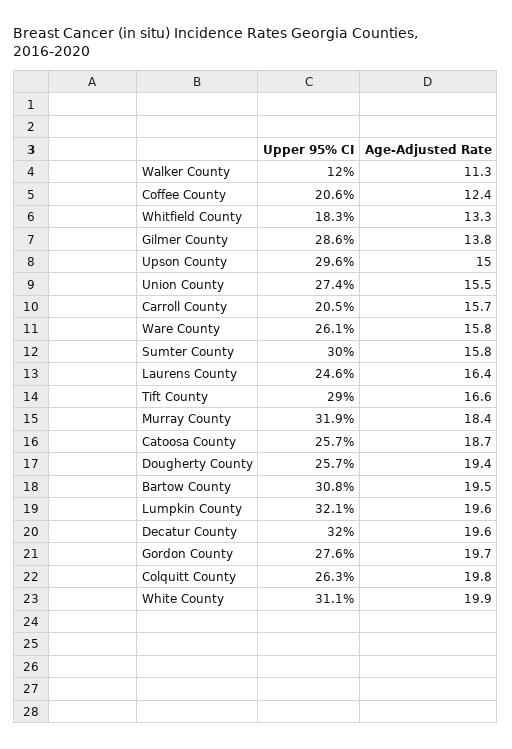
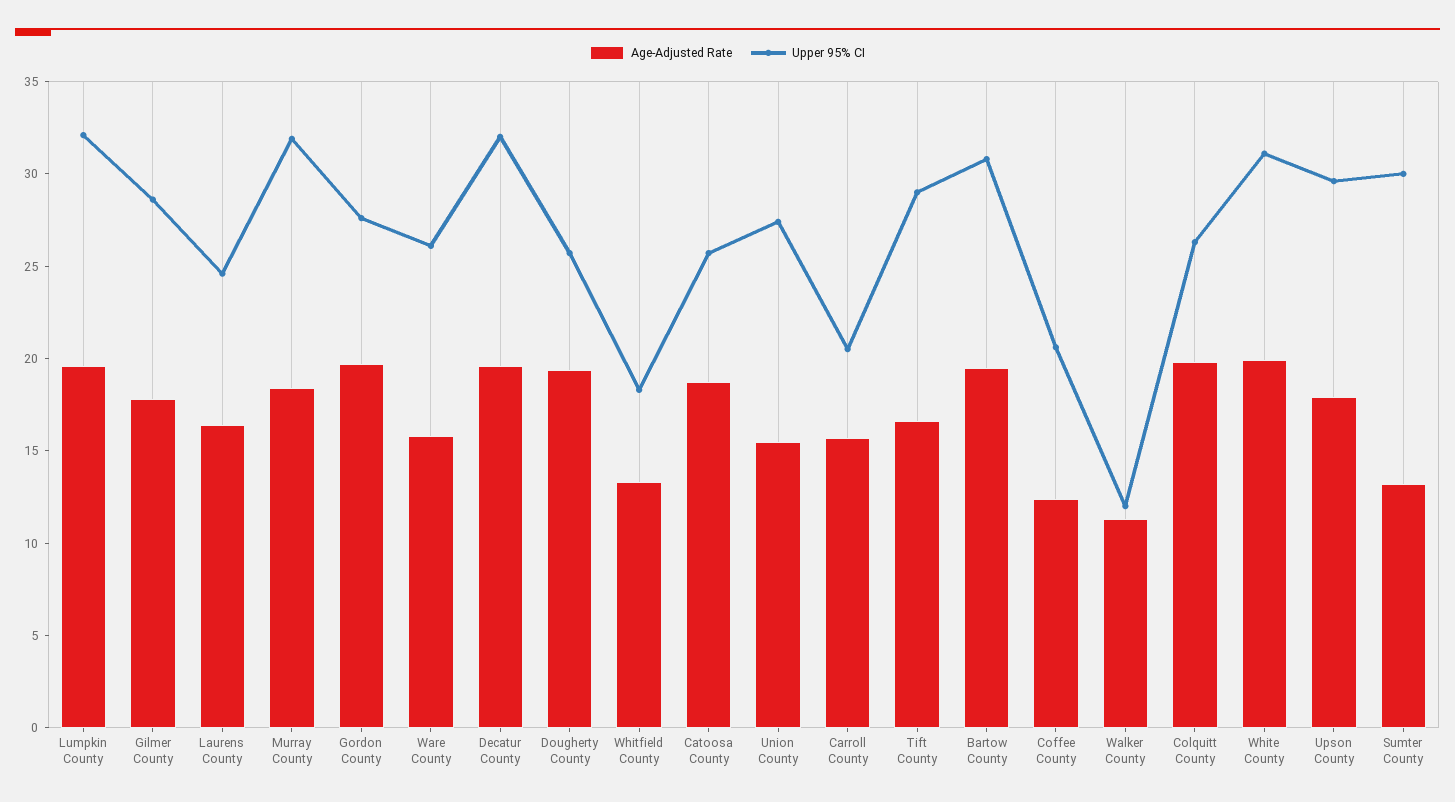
  {
    "Upper 95% CI": {
      "Walker County": 12,
      "Coffee County": 20.6,
      "Whitfield County": 18.3,
      "Gilmer County": 28.6,
      "Upson County": 29.6,
      "Union County": 27.4,
      "Carroll County": 20.5,
      "Ware County": 26.1,
      "Sumter County": 30,
      "Laurens County": 24.6,
      "Tift County": 29,
      "Murray County": 31.9,
      "Catoosa County": 25.7,
      "Dougherty County": 25.7,
      "Bartow County": 30.8,
      "Lumpkin County": 32.1,
      "Decatur County": 32,
      "Gordon County": 27.6,
      "Colquitt County": 26.3,
      "White County": 31.1
    },
    "Age-Adjusted Rate": {
      "Walker County": 11.3,
      "Coffee County": 12.4,
      "Whitfield County": 13.3,
-     "Gilmer County": 13.8,
+     "Gilmer County": 18,
-     "Upson County": 15,
+     "Upson County": 18,
      "Union County": 15.5,
      "Carroll County": 15.7,
      "Ware County": 15.8,
-     "Sumter County": 15.8,
+     "Sumter County": 13,
      "Laurens County": 16.4,
      "Tift County": 16.6,
      "Murray County": 18.4,
      "Catoosa County": 18.7,
      "Dougherty County": 19.4,
      "Bartow County": 19.5,
      "Lumpkin County": 19.6,
      "Decatur County": 19.6,
      "Gordon County": 19.7,
      "Colquitt County": 19.8,
      "White County": 19.9
    }
  }

